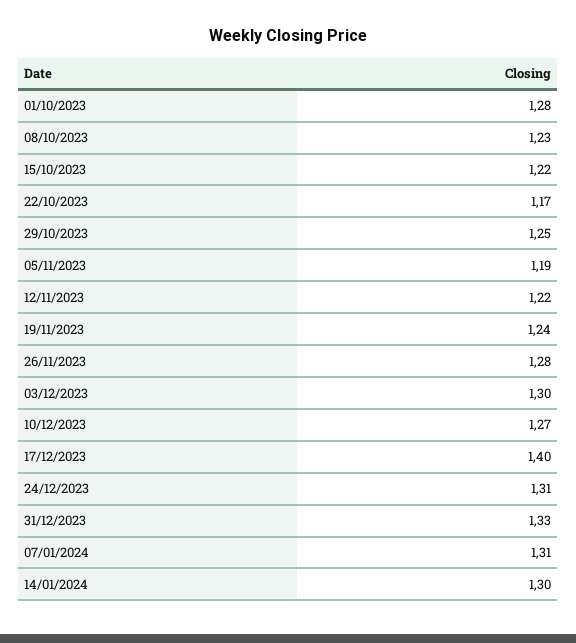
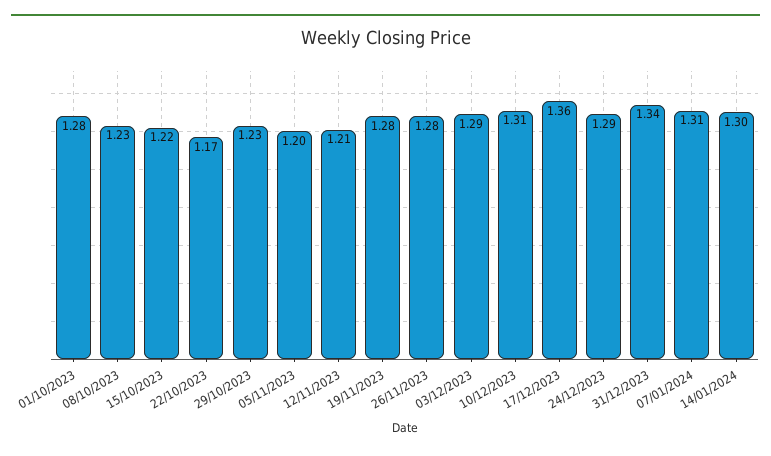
  {
    "01/10/2023": 1.28,
    "08/10/2023": 1.23,
    "15/10/2023": 1.22,
    "22/10/2023": 1.17,
-   "29/10/2023": 1.25,
+   "29/10/2023": 1.23,
-   "05/11/2023": 1.19,
+   "05/11/2023": 1.2,
-   "12/11/2023": 1.22,
+   "12/11/2023": 1.21,
-   "19/11/2023": 1.24,
+   "19/11/2023": 1.28,
    "26/11/2023": 1.28,
-   "03/12/2023": 1.3,
+   "03/12/2023": 1.29,
-   "10/12/2023": 1.27,
+   "10/12/2023": 1.31,
-   "17/12/2023": 1.4,
+   "17/12/2023": 1.36,
-   "24/12/2023": 1.31,
+   "24/12/2023": 1.29,
-   "31/12/2023": 1.33,
+   "31/12/2023": 1.34,
    "07/01/2024": 1.31,
    "14/01/2024": 1.3
  }

